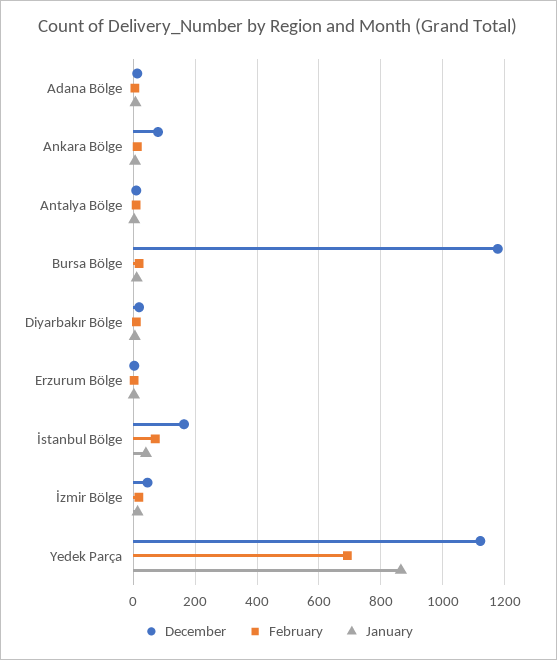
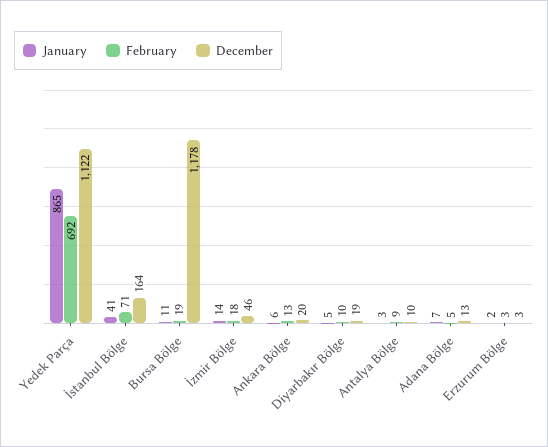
  {
    "December": {
      "Adana Bölge": 13,
-     "Ankara Bölge": 80,
+     "Ankara Bölge": 20,
      "Antalya Bölge": 10,
      "Bursa Bölge": 1178,
      "Diyarbakır Bölge": 19,
      "Erzurum Bölge": 3,
      "İstanbul Bölge": 164,
      "İzmir Bölge": 46,
      "Yedek Parça": 1122
    },
    "February": {
      "Adana Bölge": 5,
      "Ankara Bölge": 13,
      "Antalya Bölge": 9,
      "Bursa Bölge": 19,
      "Diyarbakır Bölge": 10,
      "Erzurum Bölge": 3,
      "İstanbul Bölge": 71,
      "İzmir Bölge": 18,
      "Yedek Parça": 692
    },
    "January": {
      "Adana Bölge": 7,
      "Ankara Bölge": 6,
      "Antalya Bölge": 3,
      "Bursa Bölge": 11,
      "Diyarbakır Bölge": 5,
      "Erzurum Bölge": 2,
      "İstanbul Bölge": 41,
      "İzmir Bölge": 14,
      "Yedek Parça": 865
    }
  }

